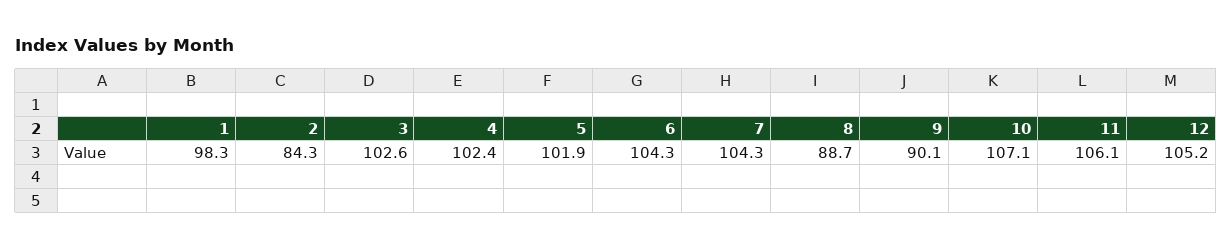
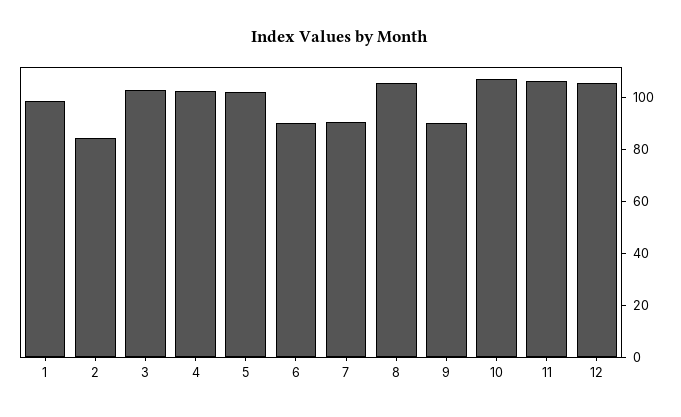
  {
    "1": 98.3,
    "2": 84.3,
    "3": 102.6,
    "4": 102.4,
    "5": 101.9,
-   "6": 104.3,
+   "6": 90,
-   "7": 104.3,
+   "7": 90,
-   "8": 88.7,
+   "8": 105,
    "9": 90.1,
    "10": 107.1,
    "11": 106.1,
    "12": 105.2
  }

